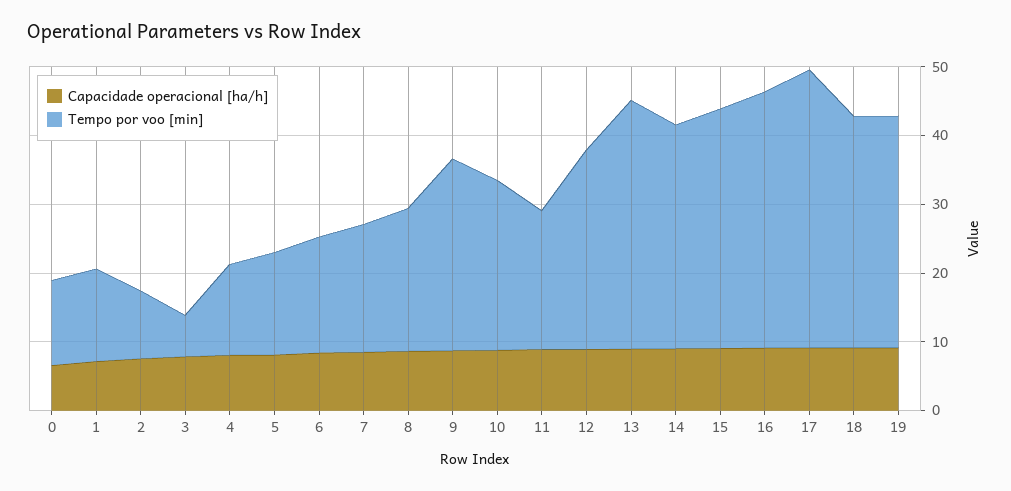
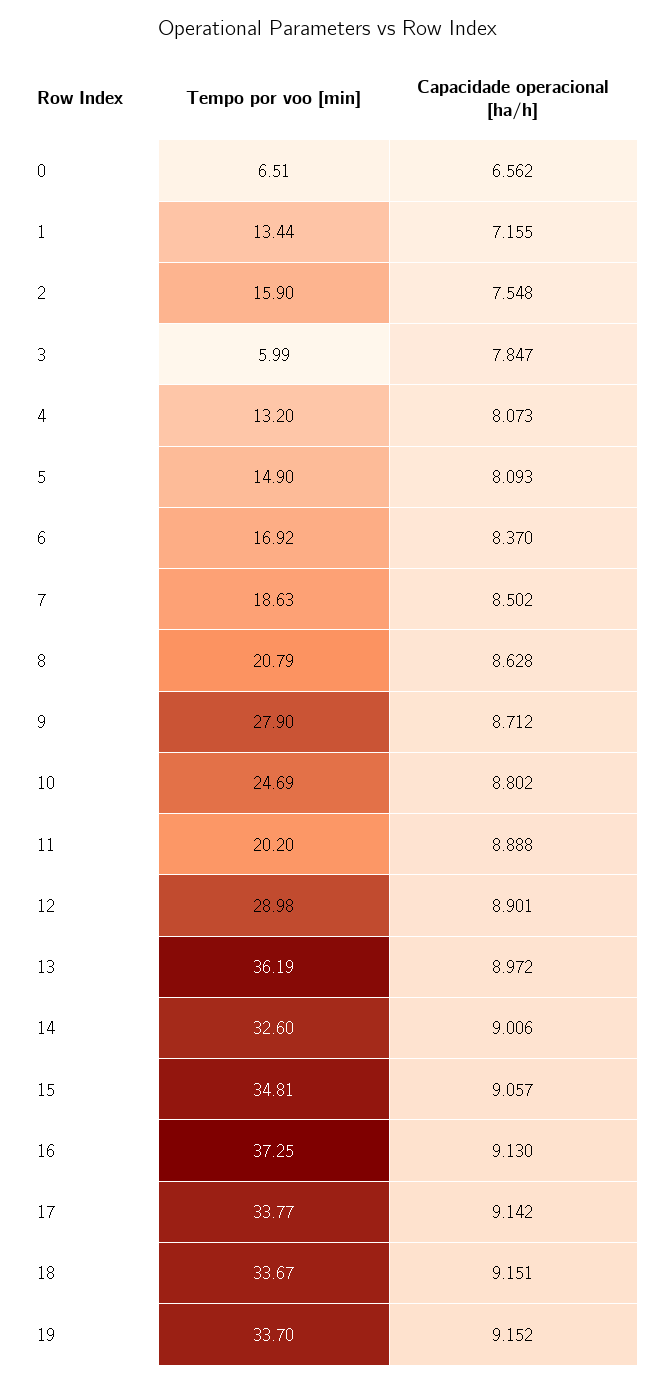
  {
    "Capacidade operacional [ha/h]": {
      "0": 6.562,
      "1": 7.155,
      "2": 7.548,
      "3": 7.847,
      "4": 8.073,
      "5": 8.093,
      "6": 8.37,
      "7": 8.502,
      "8": 8.628,
      "9": 8.712,
      "10": 8.802,
      "11": 8.888,
      "12": 8.901,
      "13": 8.972,
      "14": 9.006,
      "15": 9.057,
      "16": 9.13,
      "17": 9.142,
      "18": 9.151,
      "19": 9.152
    },
    "Tempo por voo [min]": {
-     "0": 12,
+     "0": 6.51,
      "1": 13.44,
-     "2": 10,
+     "2": 15.9,
      "3": 5.99,
      "4": 13.2,
      "5": 14.9,
      "6": 16.92,
      "7": 18.63,
      "8": 20.79,
      "9": 27.9,
      "10": 24.69,
      "11": 20.2,
      "12": 28.98,
      "13": 36.19,
      "14": 32.6,
      "15": 34.81,
      "16": 37.25,
-     "17": 40,
+     "17": 33.77,
      "18": 33.67,
      "19": 33.7
    }
  }

